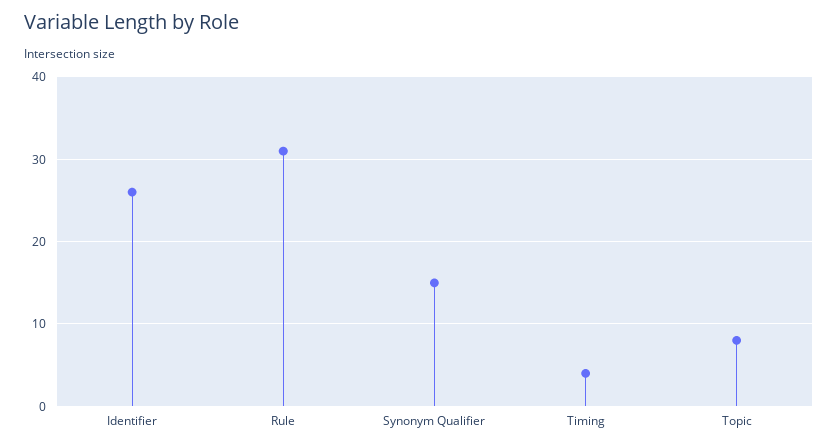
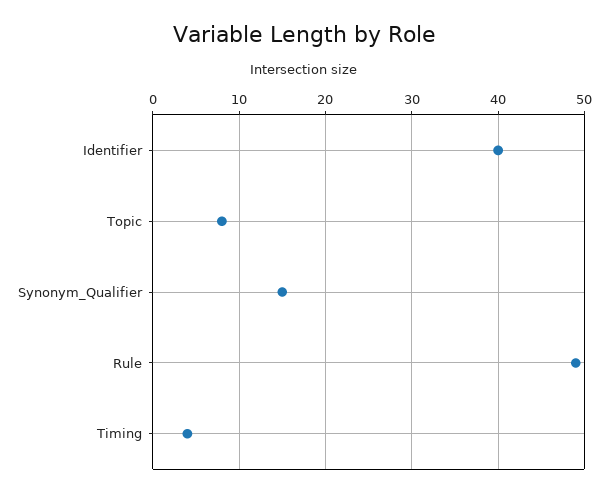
  {
-   "Identifier": 26,
+   "Identifier": 40,
-   "Rule": 31,
+   "Rule": 49,
    "Synonym Qualifier": 15,
    "Timing": 4,
    "Topic": 8
  }

